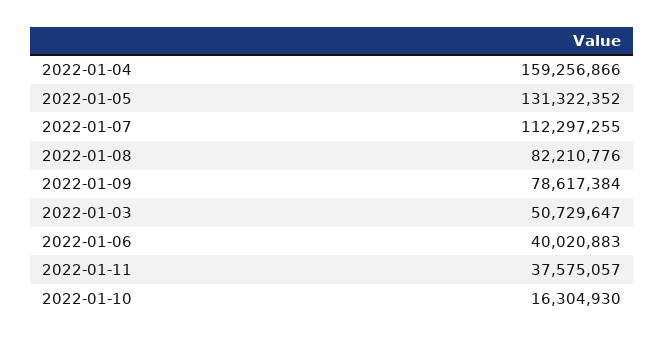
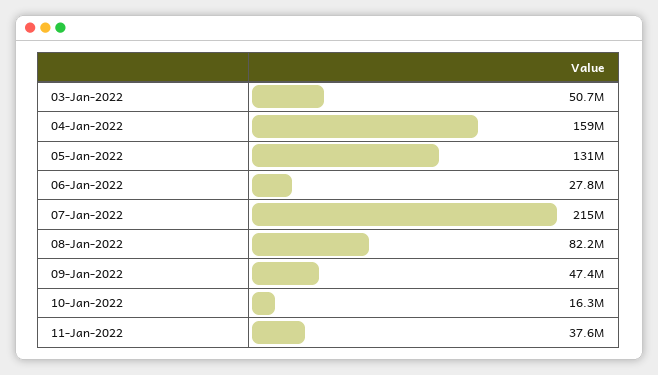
  {
    "2022-01-04": 159256866,
    "2022-01-05": 131322352,
-   "2022-01-07": 112297255,
+   "2022-01-07": 215000000,
    "2022-01-08": 82210776,
-   "2022-01-09": 78617384,
+   "2022-01-09": 47400000,
    "2022-01-03": 50729647,
-   "2022-01-06": 40020883,
+   "2022-01-06": 27800000,
    "2022-01-11": 37575057,
    "2022-01-10": 16304930
  }

